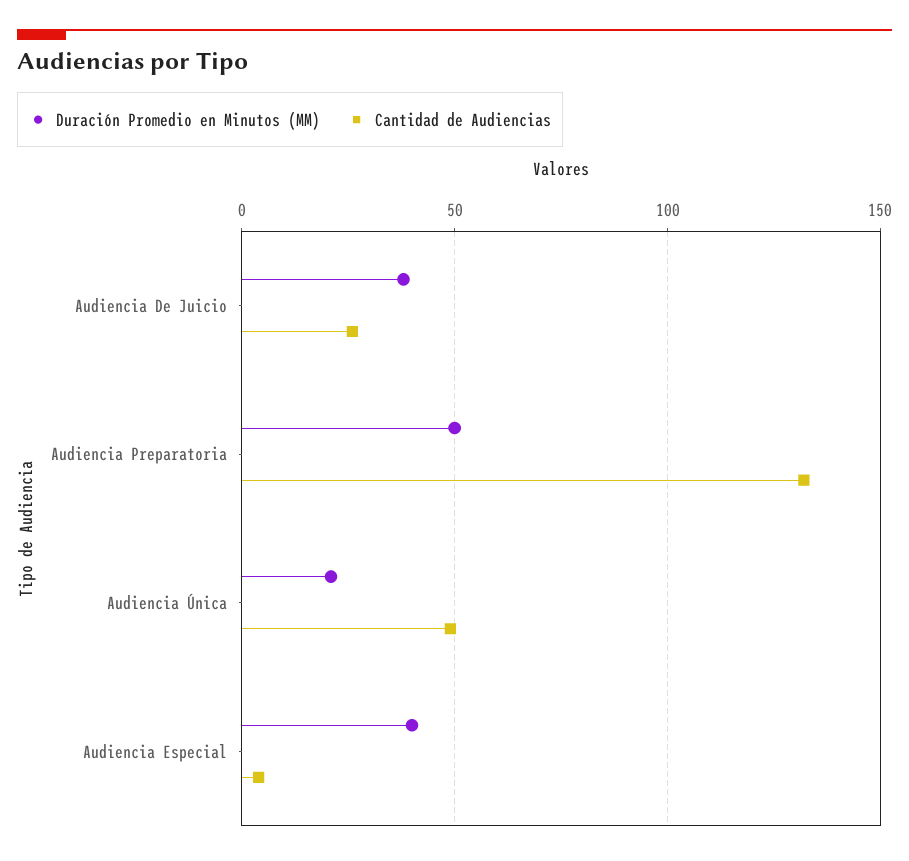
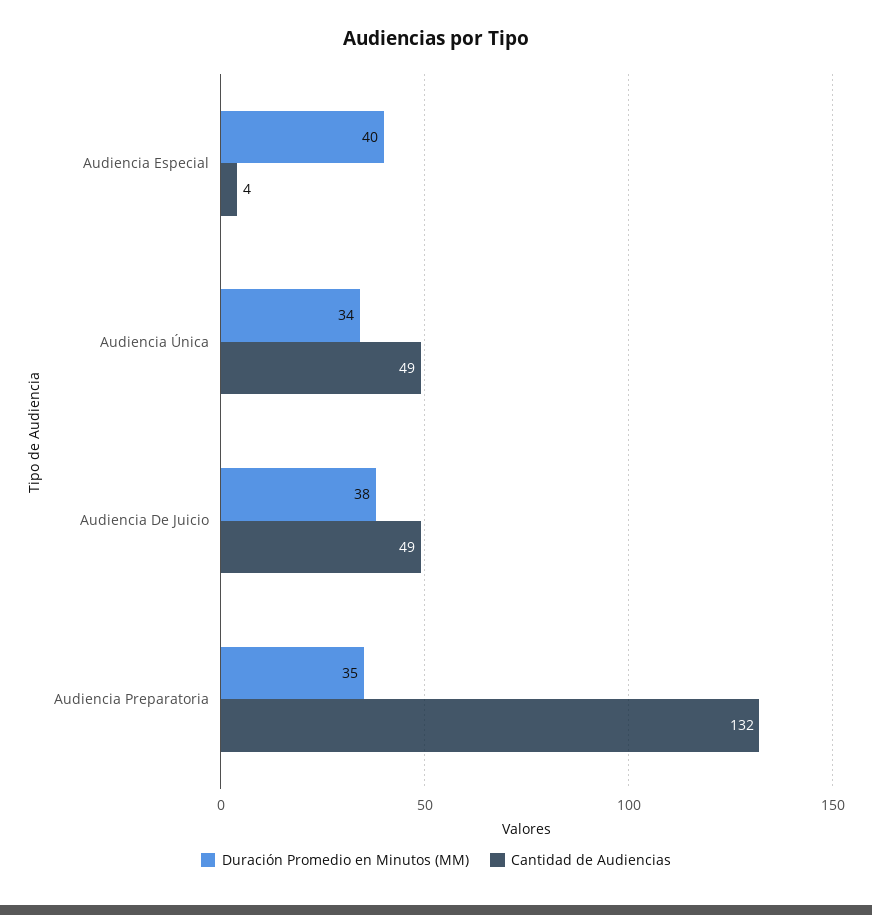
  {
    "Duración Promedio en Minutos (MM)": {
      "Audiencia De Juicio": 38,
-     "Audiencia Preparatoria": 50,
+     "Audiencia Preparatoria": 35,
-     "Audiencia Única": 20,
+     "Audiencia Única": 34,
      "Audiencia Especial": 40
    },
    "Cantidad de Audiencias": {
-     "Audiencia De Juicio": 25,
+     "Audiencia De Juicio": 49,
      "Audiencia Preparatoria": 132,
      "Audiencia Única": 49,
      "Audiencia Especial": 4
    }
  }

